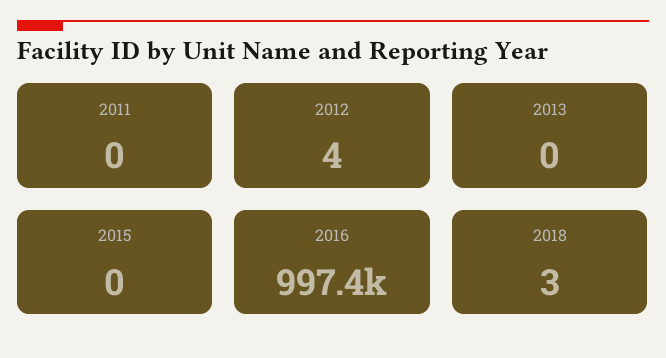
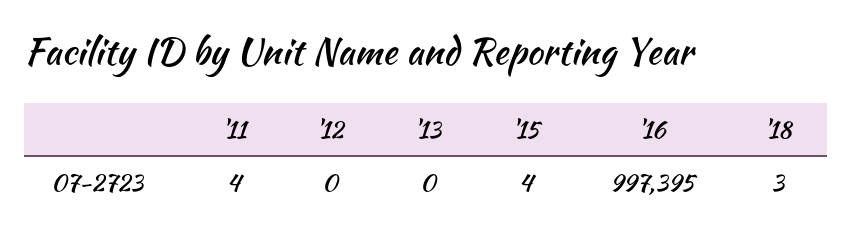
  {
-   "2011": 0,
+   "2011": 4,
-   "2012": 4,
+   "2012": 0,
    "2013": 0,
-   "2015": 0,
+   "2015": 4,
    "2016": 997395,
    "2018": 3
  }

